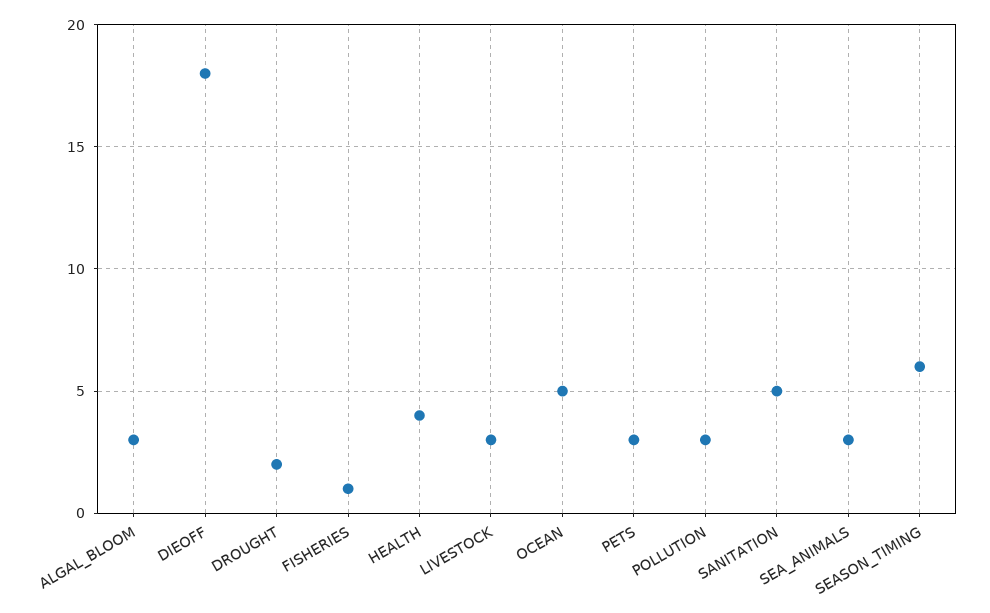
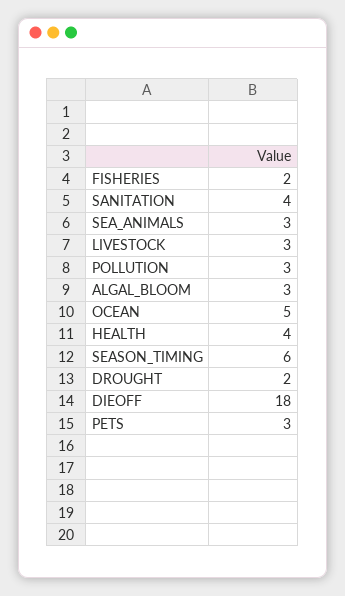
  {
    "ALGAL_BLOOM": 3,
    "DIEOFF": 18,
    "DROUGHT": 2,
-   "FISHERIES": 1,
+   "FISHERIES": 2,
    "HEALTH": 4,
    "LIVESTOCK": 3,
    "OCEAN": 5,
    "PETS": 3,
    "POLLUTION": 3,
-   "SANITATION": 5,
+   "SANITATION": 4,
    "SEA_ANIMALS": 3,
    "SEASON_TIMING": 6
  }

